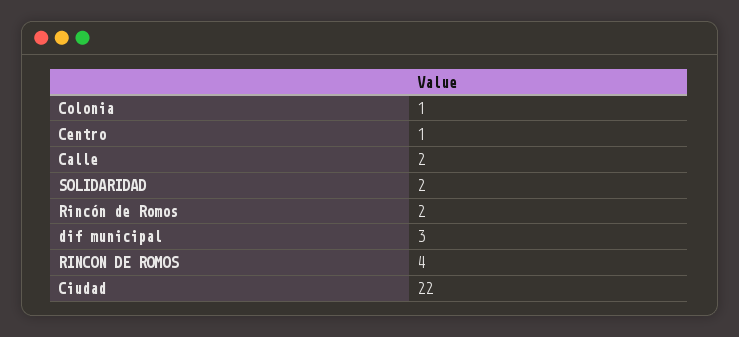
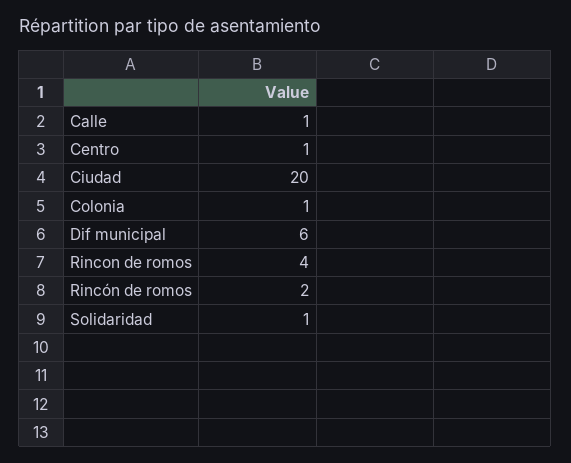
  {
    "Colonia": 1,
    "Centro": 1,
-   "Calle": 2,
+   "Calle": 1,
-   "SOLIDARIDAD": 2,
+   "SOLIDARIDAD": 1,
    "Rincón de Romos": 2,
-   "dif municipal": 3,
+   "dif municipal": 6,
    "RINCON DE ROMOS": 4,
-   "Ciudad": 22
+   "Ciudad": 20
  }

